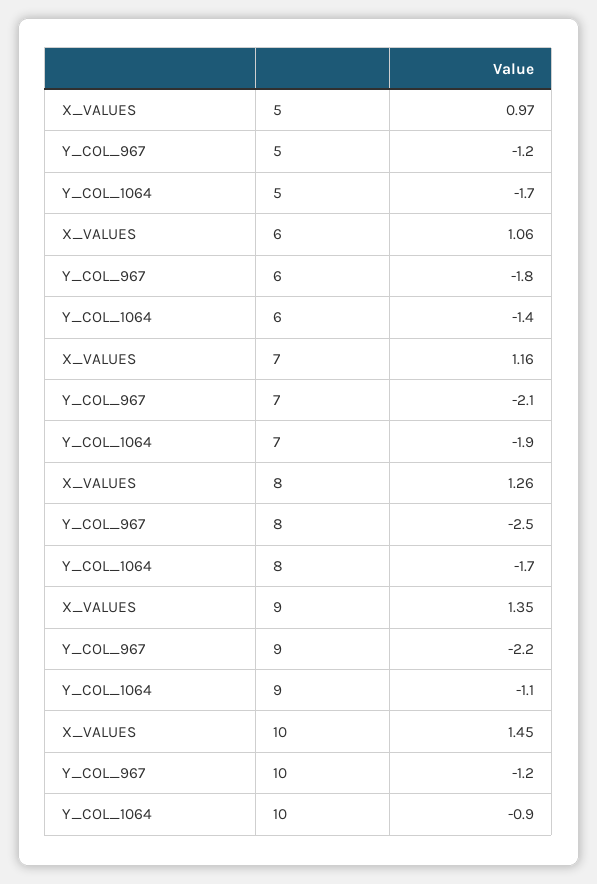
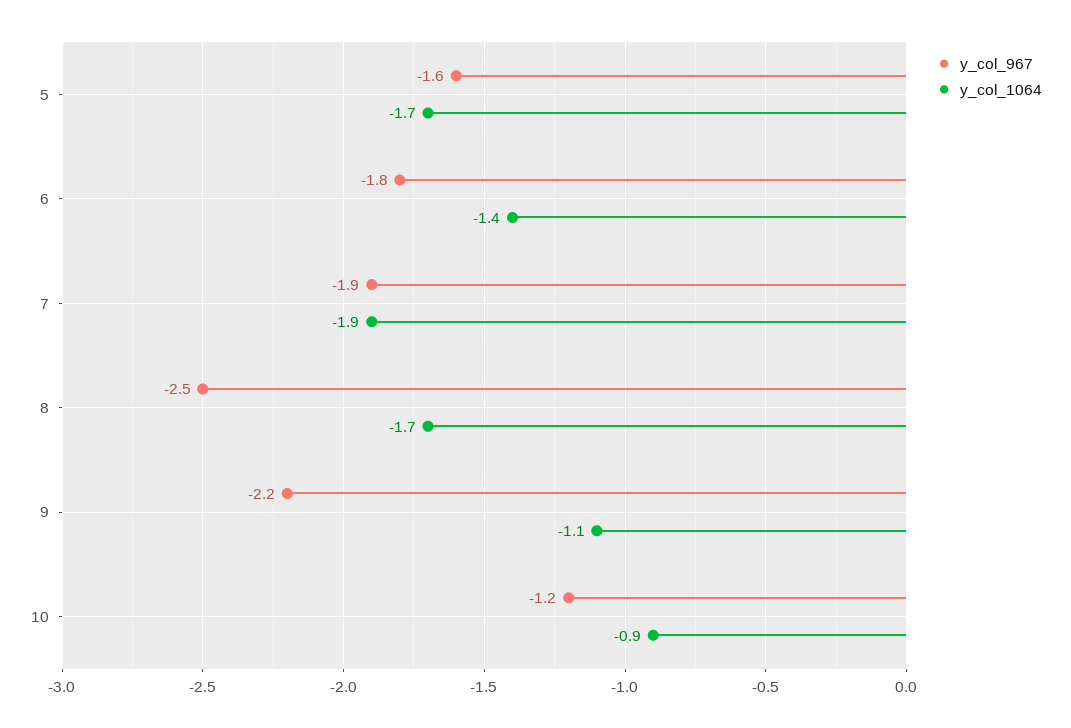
  {
-   "X_VALUES": {
-     "5": 0.97,
-     "6": 1.06,
-     "7": 1.16,
-     "8": 1.26,
-     "9": 1.35,
-     "10": 1.45
-   },
    "Y_COL_967": {
-     "5": -1.2,
+     "5": -1.6,
      "6": -1.8,
-     "7": -2.1,
+     "7": -1.9,
      "8": -2.5,
      "9": -2.2,
      "10": -1.2
    },
    "Y_COL_1064": {
      "5": -1.7,
      "6": -1.4,
      "7": -1.9,
      "8": -1.7,
      "9": -1.1,
      "10": -0.9
    }
  }

